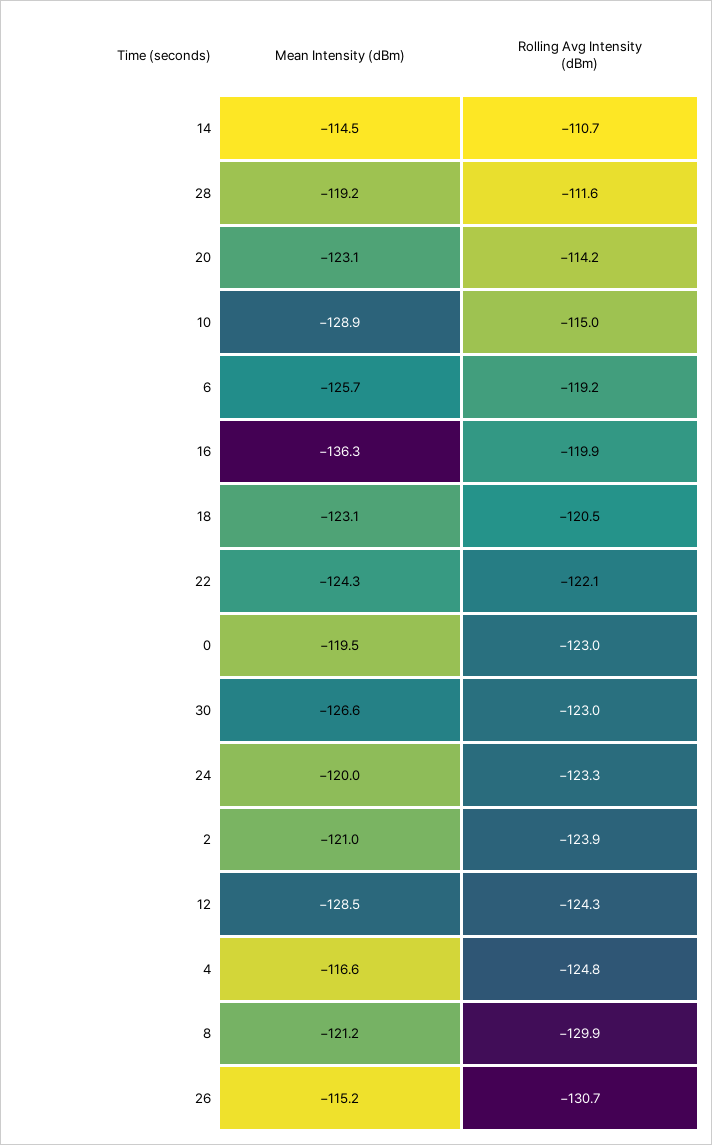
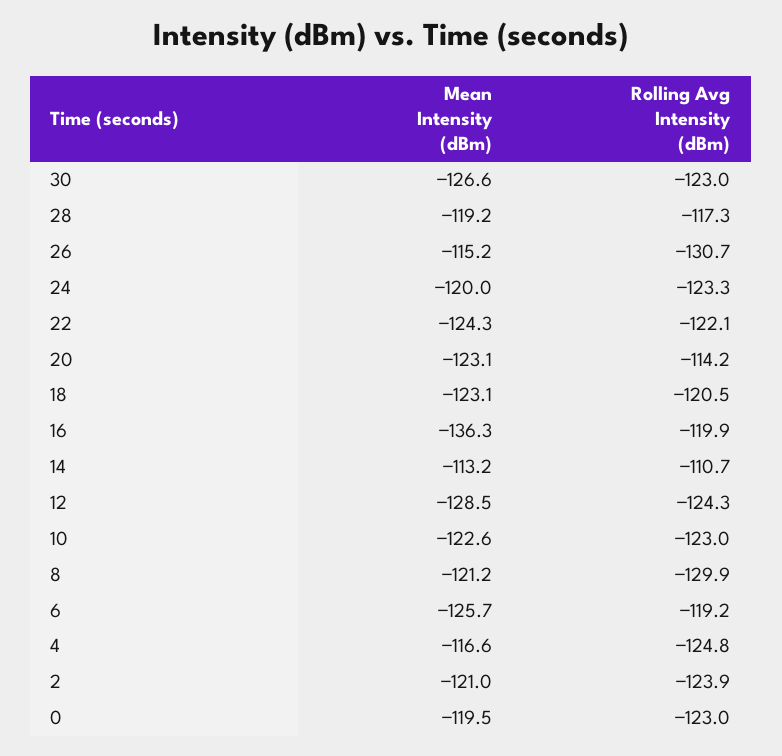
  {
    "Mean Intensity (dBm)": {
-     "14": -114.5,
+     "14": -113.2,
      "28": -119.2,
      "20": -123.1,
-     "10": -128.9,
+     "10": -122.6,
      "6": -125.7,
      "16": -136.3,
      "18": -123.1,
      "22": -124.3,
      "0": -119.5,
      "30": -126.6,
      "24": -120,
      "2": -121,
      "12": -128.5,
      "4": -116.6,
      "8": -121.2,
      "26": -115.2
    },
    "Rolling Avg Intensity (dBm)": {
      "14": -110.7,
-     "28": -111.6,
+     "28": -117.3,
      "20": -114.2,
-     "10": -115,
+     "10": -123,
      "6": -119.2,
      "16": -119.9,
      "18": -120.5,
      "22": -122.1,
      "0": -123,
      "30": -123,
      "24": -123.3,
      "2": -123.9,
      "12": -124.3,
      "4": -124.8,
      "8": -129.9,
      "26": -130.7
    }
  }

